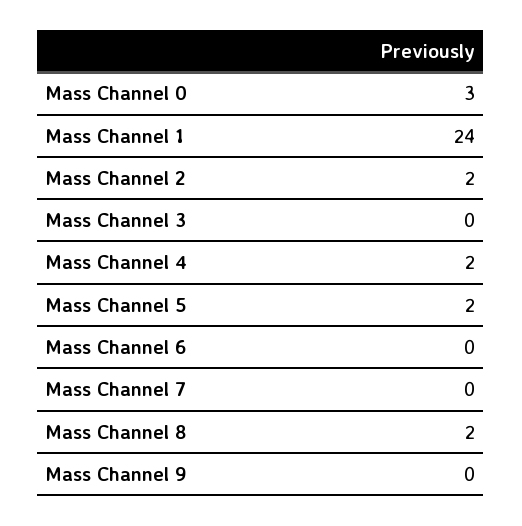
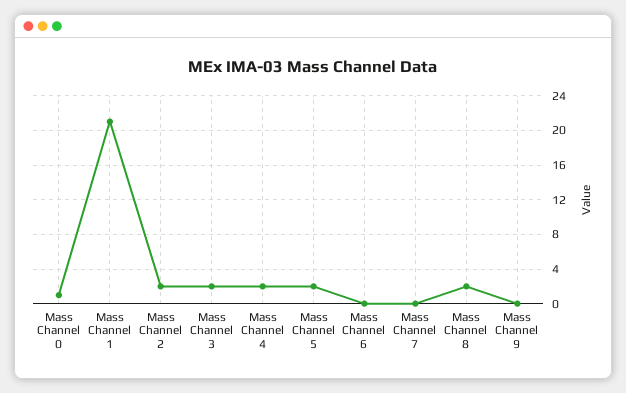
  {
-   "Mass Channel 0": 3,
+   "Mass Channel 0": 1,
-   "Mass Channel 1": 24,
+   "Mass Channel 1": 21,
    "Mass Channel 2": 2,
-   "Mass Channel 3": 0,
+   "Mass Channel 3": 2,
    "Mass Channel 4": 2,
    "Mass Channel 5": 2,
    "Mass Channel 6": 0,
    "Mass Channel 7": 0,
    "Mass Channel 8": 2,
    "Mass Channel 9": 0
  }

